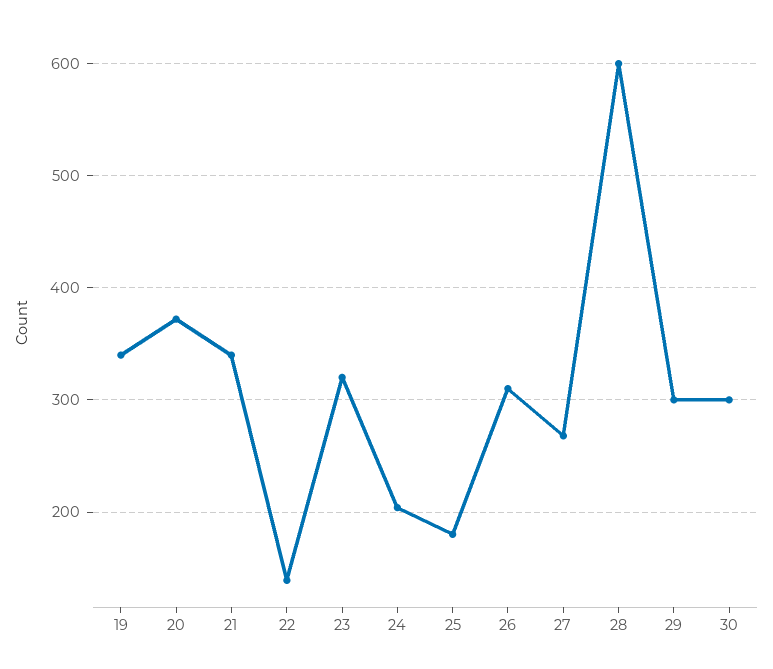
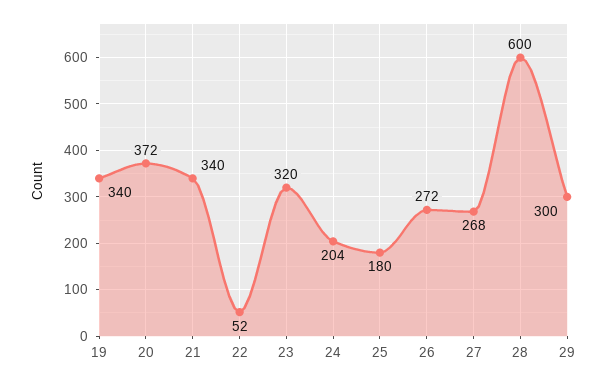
  {
    "19": 340,
    "20": 372,
    "21": 340,
-   "22": 140,
+   "22": 52,
    "23": 320,
    "24": 204,
    "25": 180,
-   "26": 310,
+   "26": 272,
    "27": 268,
    "28": 600,
-   "29": 300,
+   "29": 300
-   "30": 300
  }

